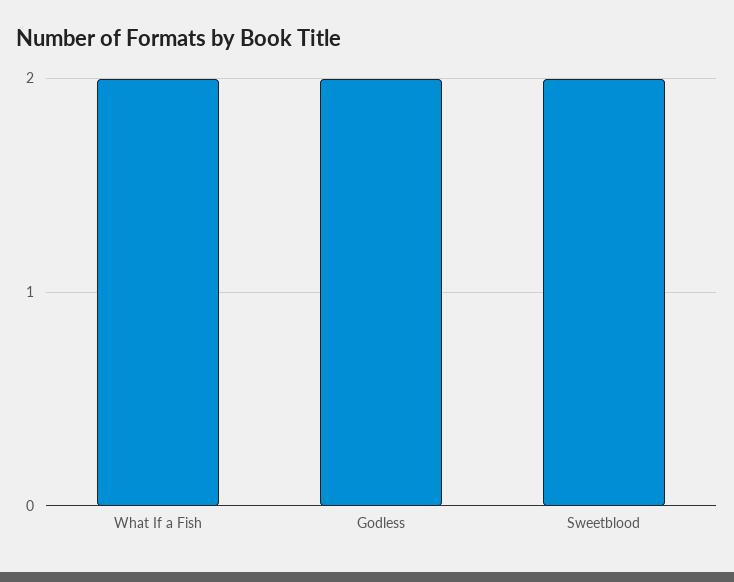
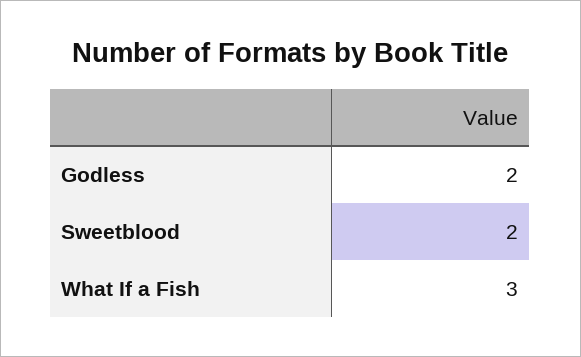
  {
-   "What If a Fish": 2,
+   "What If a Fish": 3,
    "Godless": 2,
    "Sweetblood": 2
  }

